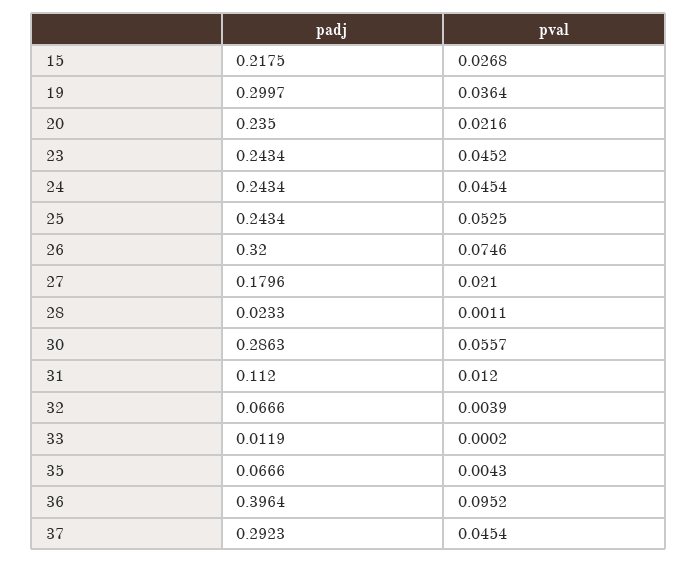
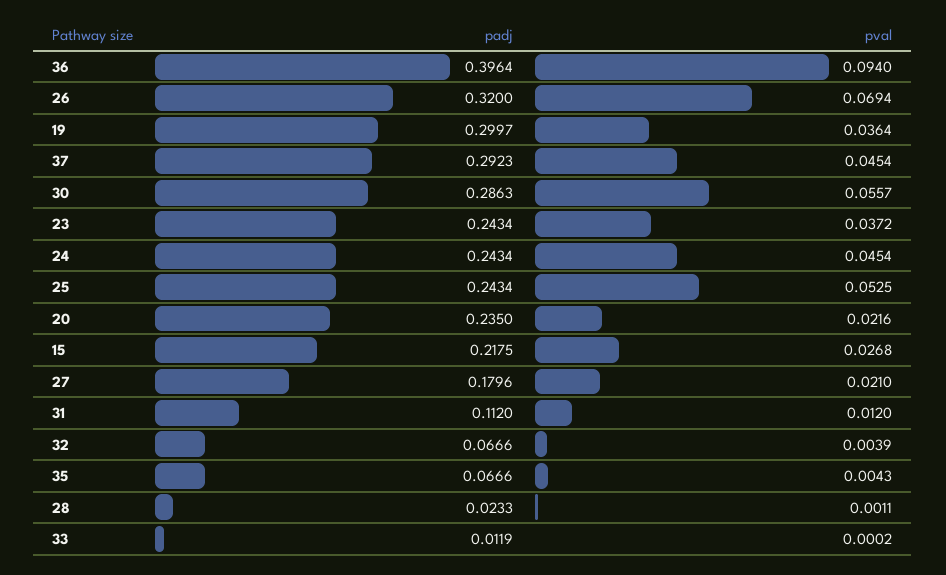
  {
    "padj": {
      "15": 0.2175,
      "19": 0.2997,
      "20": 0.235,
      "23": 0.2434,
      "24": 0.2434,
      "25": 0.2434,
      "26": 0.32,
      "27": 0.1796,
      "28": 0.0233,
      "30": 0.2863,
      "31": 0.112,
      "32": 0.0666,
      "33": 0.0119,
      "35": 0.0666,
      "36": 0.3964,
      "37": 0.2923
    },
    "pval": {
      "15": 0.0268,
      "19": 0.0364,
      "20": 0.0216,
-     "23": 0.0452,
+     "23": 0.0372,
      "24": 0.0454,
      "25": 0.0525,
-     "26": 0.0746,
+     "26": 0.0694,
      "27": 0.021,
      "28": 0.0011,
      "30": 0.0557,
      "31": 0.012,
      "32": 0.0039,
      "33": 0.0002,
      "35": 0.0043,
-     "36": 0.0952,
+     "36": 0.094,
      "37": 0.0454
    }
  }

